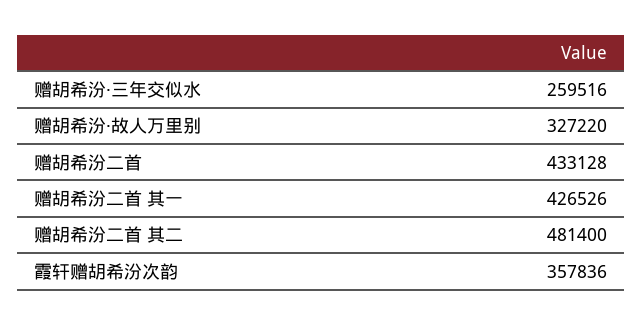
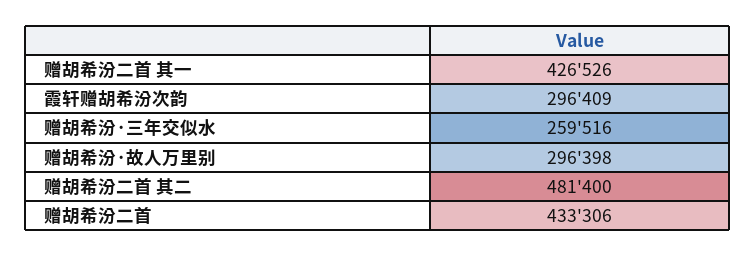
  {
    "赠胡希汾·三年交似水": 259516,
-   "赠胡希汾·故人万里别": 327220,
+   "赠胡希汾·故人万里别": 296398,
-   "赠胡希汾二首": 433128,
+   "赠胡希汾二首": 433306,
    "赠胡希汾二首 其一": 426526,
    "赠胡希汾二首 其二": 481400,
-   "霞轩赠胡希汾次韵": 357836
+   "霞轩赠胡希汾次韵": 296409
  }

